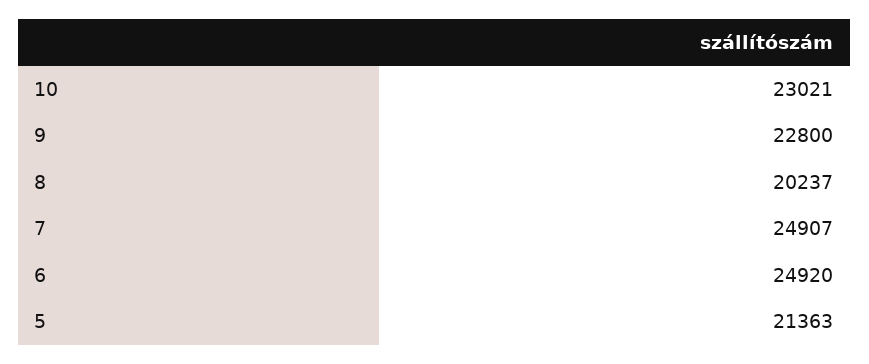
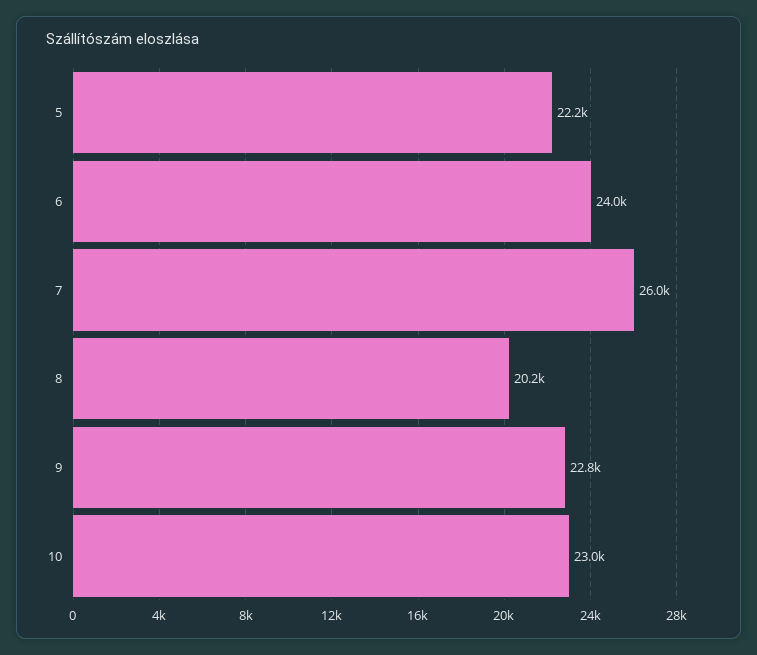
  {
    "10": 23021,
    "9": 22800,
    "8": 20237,
-   "7": 24907,
+   "7": 26000,
-   "6": 24920,
+   "6": 24000,
-   "5": 21363
+   "5": 22200
  }

